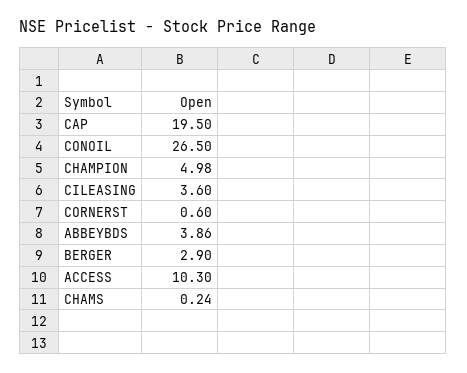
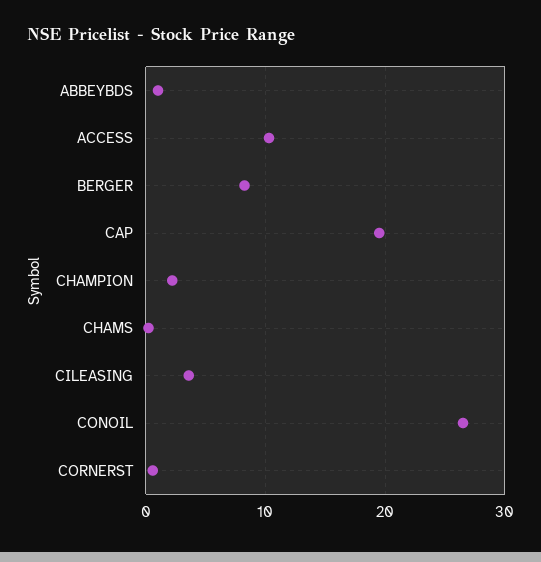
  {
    "CAP": 19.5,
    "CONOIL": 26.5,
-   "CHAMPION": 4.98,
+   "CHAMPION": 2,
    "CILEASING": 3.6,
    "CORNERST": 0.6,
-   "ABBEYBDS": 3.86,
+   "ABBEYBDS": 1,
-   "BERGER": 2.9,
+   "BERGER": 8,
    "ACCESS": 10.3,
    "CHAMS": 0.24
  }

